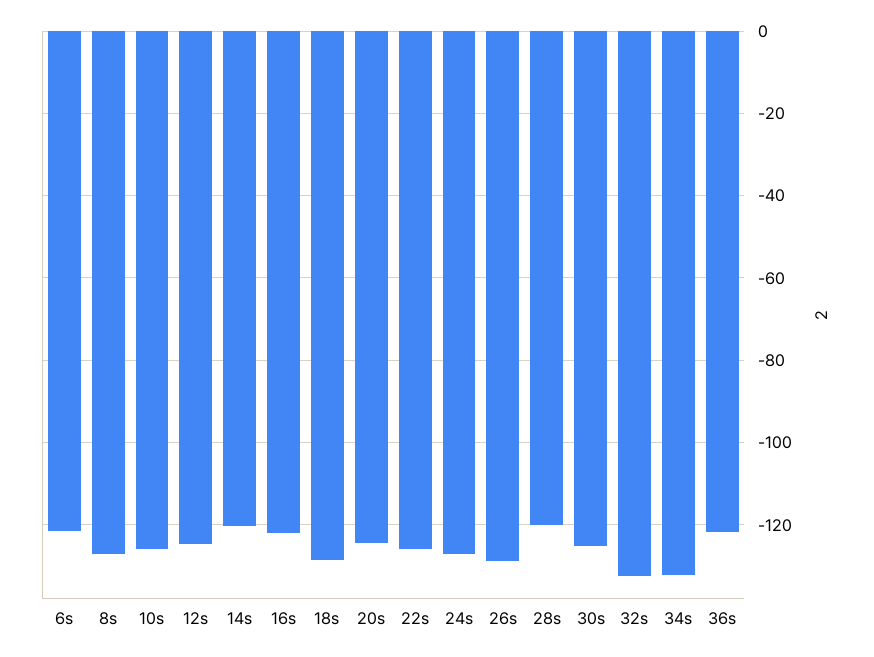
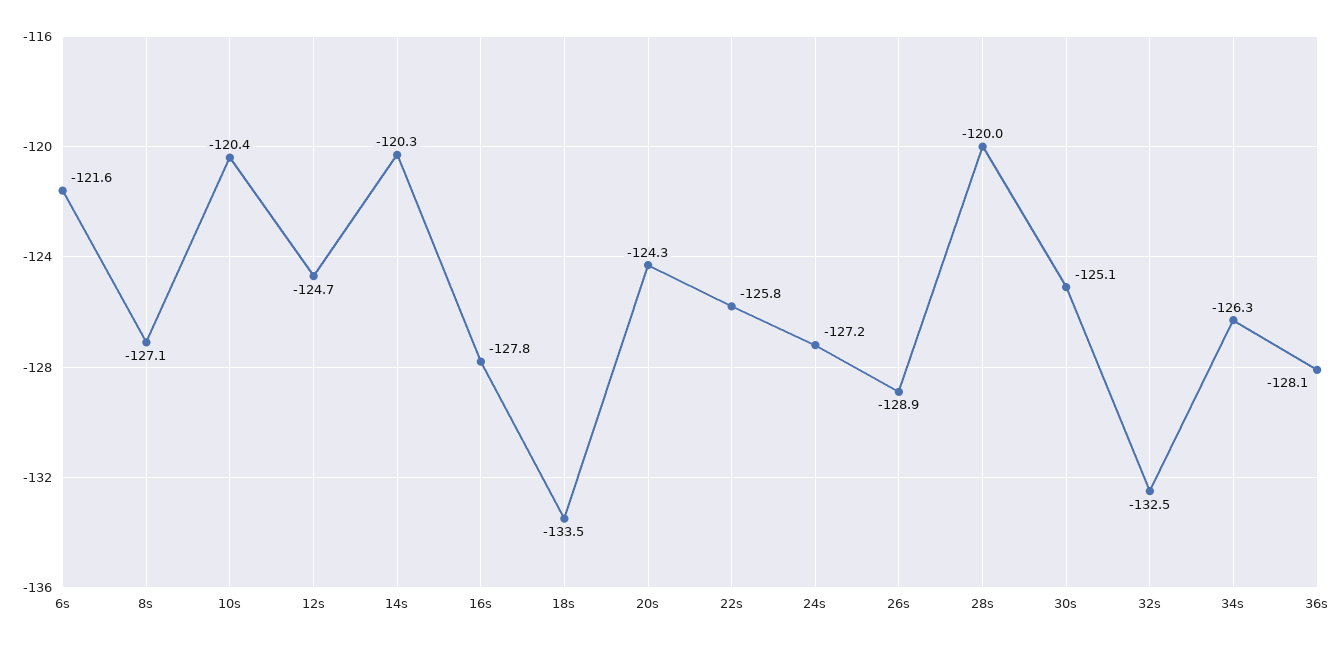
  {
    "6s": -121.6,
    "8s": -127.1,
-   "10s": -126,
+   "10s": -120.4,
    "12s": -124.7,
    "14s": -120.3,
-   "16s": -122,
+   "16s": -127.8,
-   "18s": -128,
+   "18s": -133.5,
    "20s": -124.3,
    "22s": -125.8,
    "24s": -127.2,
    "26s": -128.9,
    "28s": -120,
    "30s": -125.1,
    "32s": -132.5,
-   "34s": -132,
+   "34s": -126.3,
-   "36s": -122
+   "36s": -128.1
  }

